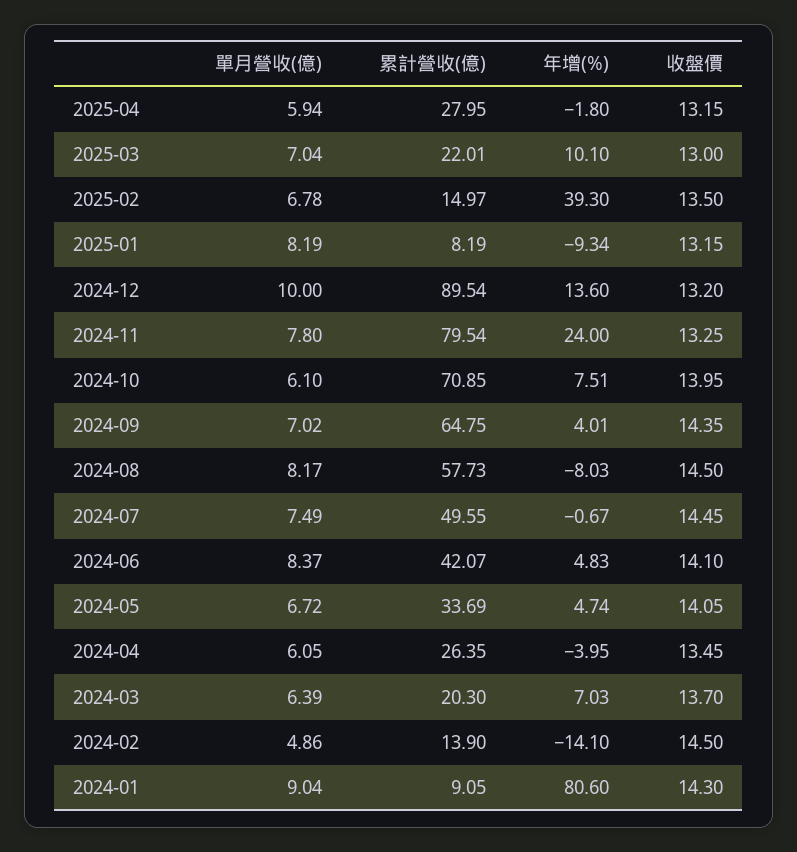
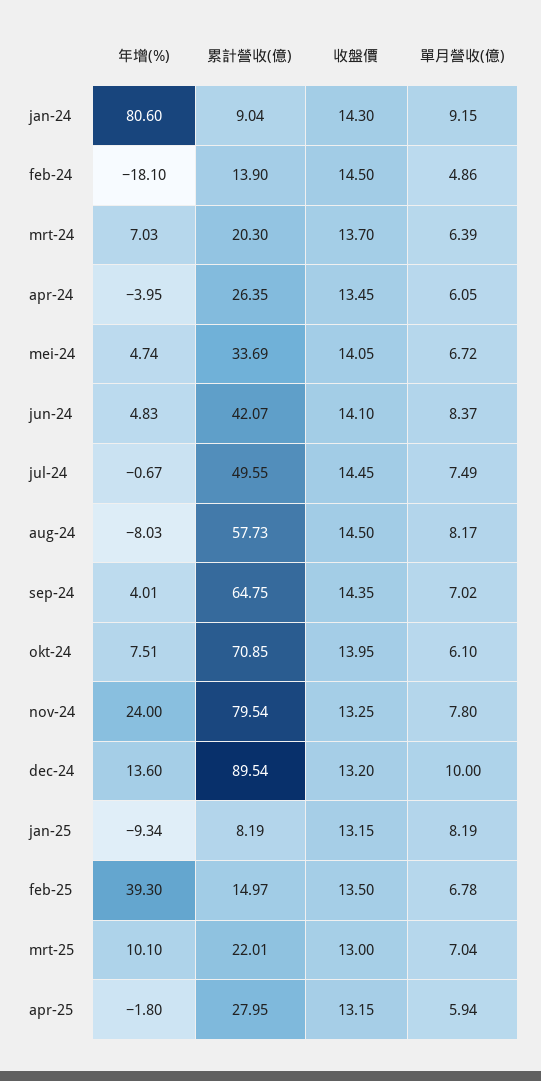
  {
    "單月營收(億)": {
      "2025-04": 5.94,
      "2025-03": 7.04,
      "2025-02": 6.78,
      "2025-01": 8.19,
      "2024-12": 10,
      "2024-11": 7.8,
      "2024-10": 6.1,
      "2024-09": 7.02,
      "2024-08": 8.17,
      "2024-07": 7.49,
      "2024-06": 8.37,
      "2024-05": 6.72,
      "2024-04": 6.05,
      "2024-03": 6.39,
      "2024-02": 4.86,
-     "2024-01": 9.04
+     "2024-01": 9.15
    },
    "累計營收(億)": {
      "2025-04": 27.95,
      "2025-03": 22.01,
      "2025-02": 14.97,
      "2025-01": 8.19,
      "2024-12": 89.54,
      "2024-11": 79.54,
      "2024-10": 70.85,
      "2024-09": 64.75,
      "2024-08": 57.73,
      "2024-07": 49.55,
      "2024-06": 42.07,
      "2024-05": 33.69,
      "2024-04": 26.35,
      "2024-03": 20.3,
      "2024-02": 13.9,
-     "2024-01": 9.05
+     "2024-01": 9.04
    },
    "年增(%)": {
      "2025-04": -1.8,
      "2025-03": 10.1,
      "2025-02": 39.3,
      "2025-01": -9.34,
      "2024-12": 13.6,
      "2024-11": 24,
      "2024-10": 7.51,
      "2024-09": 4.01,
      "2024-08": -8.03,
      "2024-07": -0.67,
      "2024-06": 4.83,
      "2024-05": 4.74,
      "2024-04": -3.95,
      "2024-03": 7.03,
-     "2024-02": -14.1,
+     "2024-02": -18.1,
      "2024-01": 80.6
    },
    "收盤價": {
      "2025-04": 13.15,
      "2025-03": 13,
      "2025-02": 13.5,
      "2025-01": 13.15,
      "2024-12": 13.2,
      "2024-11": 13.25,
      "2024-10": 13.95,
      "2024-09": 14.35,
      "2024-08": 14.5,
      "2024-07": 14.45,
      "2024-06": 14.1,
      "2024-05": 14.05,
      "2024-04": 13.45,
      "2024-03": 13.7,
      "2024-02": 14.5,
      "2024-01": 14.3
    }
  }

